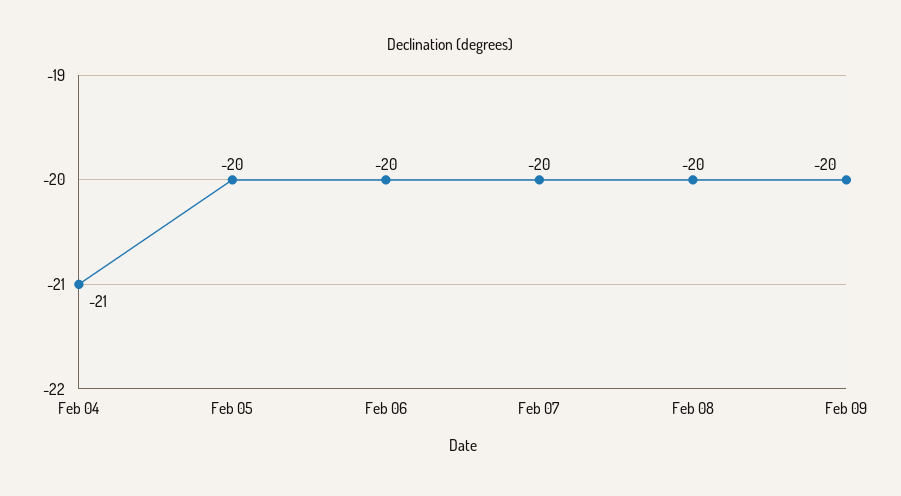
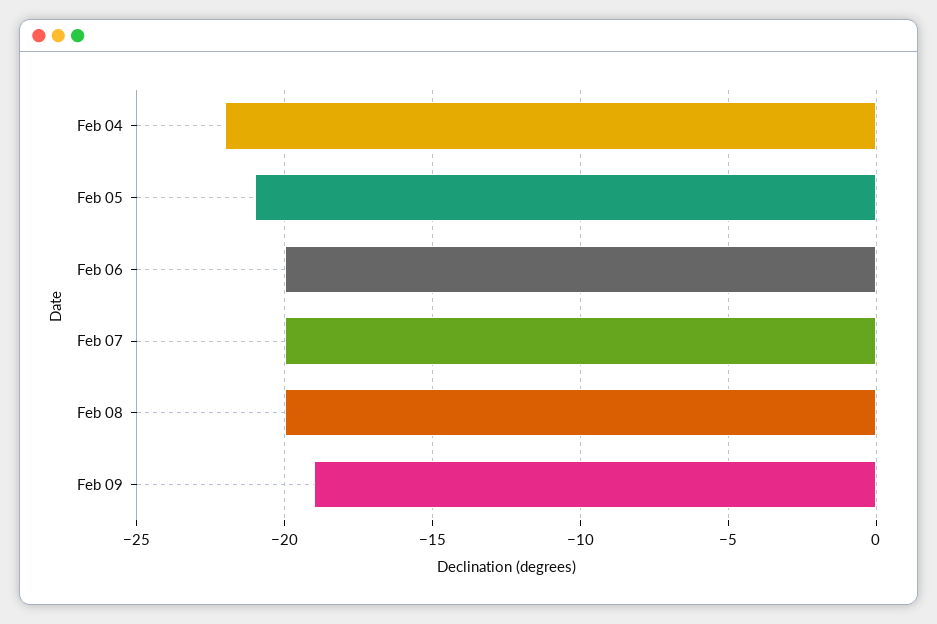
  {
-   "Feb 04": -21,
+   "Feb 04": -22,
-   "Feb 05": -20,
+   "Feb 05": -21,
    "Feb 06": -20,
    "Feb 07": -20,
    "Feb 08": -20,
-   "Feb 09": -20
+   "Feb 09": -19
  }

